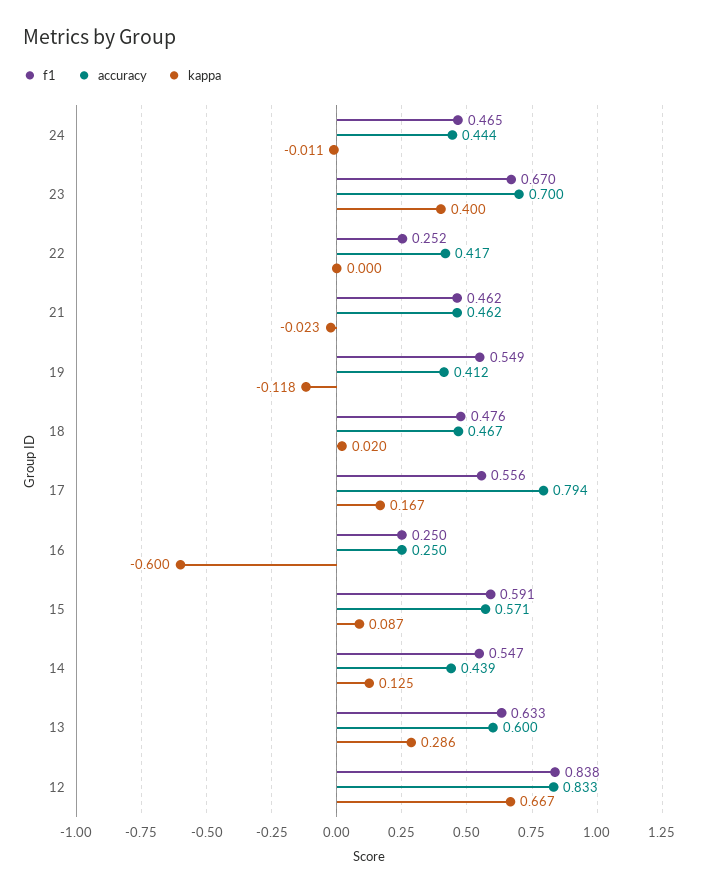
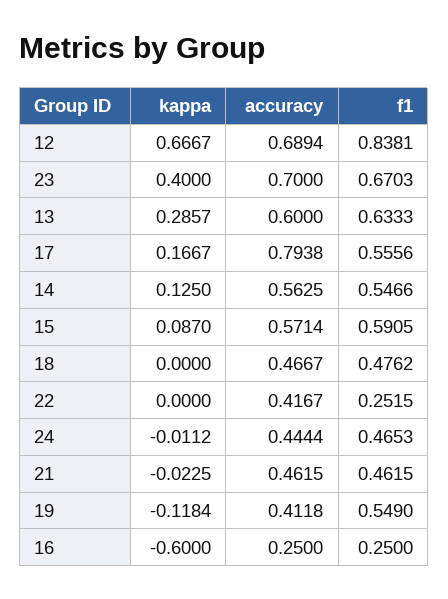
  {
    "f1": {
      "24": 0.4653,
      "23": 0.6703,
      "22": 0.2515,
      "21": 0.4615,
      "19": 0.549,
      "18": 0.4762,
      "17": 0.5556,
      "16": 0.25,
      "15": 0.5905,
      "14": 0.5466,
      "13": 0.6333,
      "12": 0.8381
    },
    "accuracy": {
      "24": 0.4444,
      "23": 0.7,
      "22": 0.4167,
      "21": 0.4615,
      "19": 0.4118,
      "18": 0.4667,
      "17": 0.7938,
      "16": 0.25,
      "15": 0.5714,
-     "14": 0.439,
+     "14": 0.5625,
      "13": 0.6,
-     "12": 0.833
+     "12": 0.6894
    },
    "kappa": {
      "24": -0.0112,
      "23": 0.4,
      "22": 0,
      "21": -0.0225,
      "19": -0.1184,
-     "18": 0.02,
+     "18": 0,
      "17": 0.1667,
      "16": -0.6,
      "15": 0.087,
      "14": 0.125,
      "13": 0.2857,
      "12": 0.6667
    }
  }

